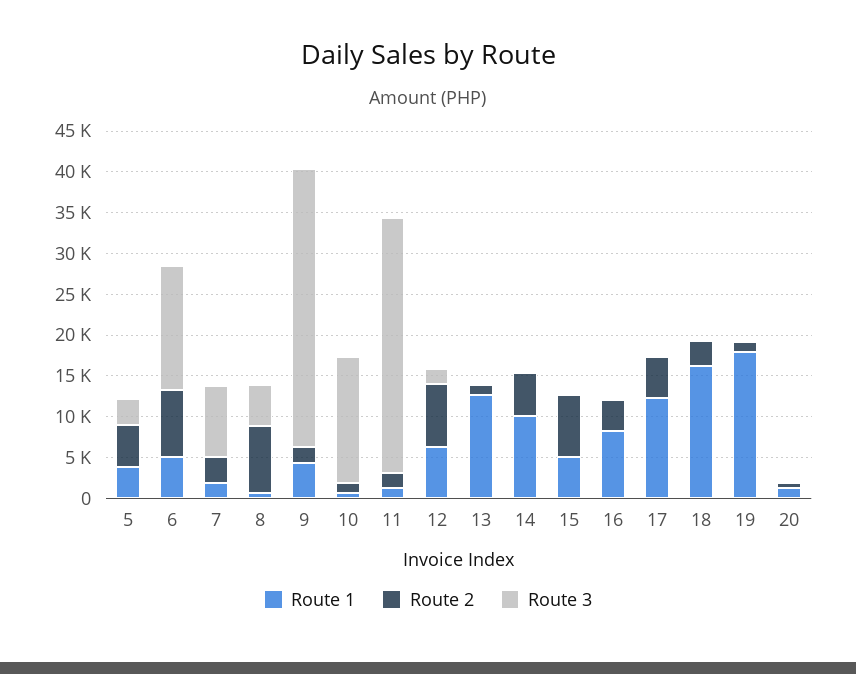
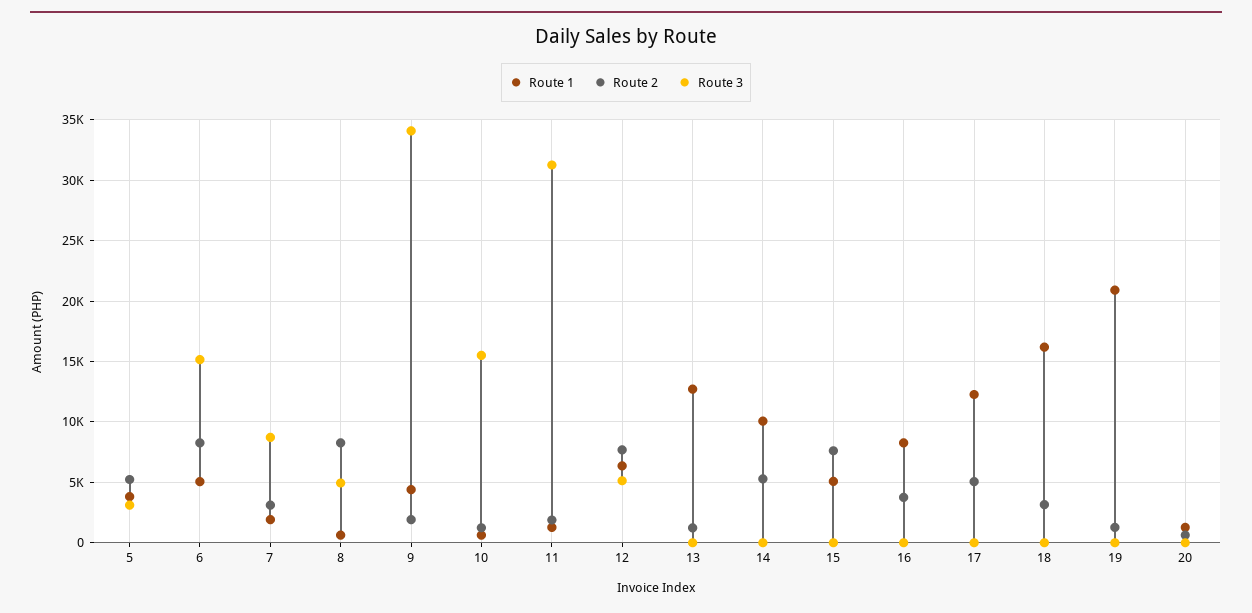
  {
    "Route 1": {
      "5": 4000,
      "6": 5000,
      "7": 2000,
      "8": 500,
      "9": 4500,
      "10": 500,
      "11": 1500,
      "12": 6500,
      "13": 12500,
      "14": 10000,
      "15": 5000,
      "16": 8500,
      "17": 12500,
      "18": 16000,
-     "19": 18000,
+     "19": 21000,
      "20": 1500
    },
    "Route 2": {
      "5": 5000,
      "6": 8500,
      "7": 3000,
      "8": 8500,
      "9": 2000,
      "10": 1000,
      "11": 2000,
      "12": 7500,
      "13": 1000,
      "14": 5500,
      "15": 7500,
      "16": 4000,
      "17": 5000,
      "18": 3000,
      "19": 1500,
      "20": 500
    },
    "Route 3": {
      "5": 3000,
      "6": 15000,
      "7": 8500,
      "8": 5000,
      "9": 34000,
      "10": 15500,
      "11": 31500,
-     "12": 2000,
+     "12": 5000,
      "13": 0,
      "14": 0,
      "15": 0,
      "16": 0,
      "17": 0,
      "18": 0,
      "19": 0,
      "20": 0
    }
  }

